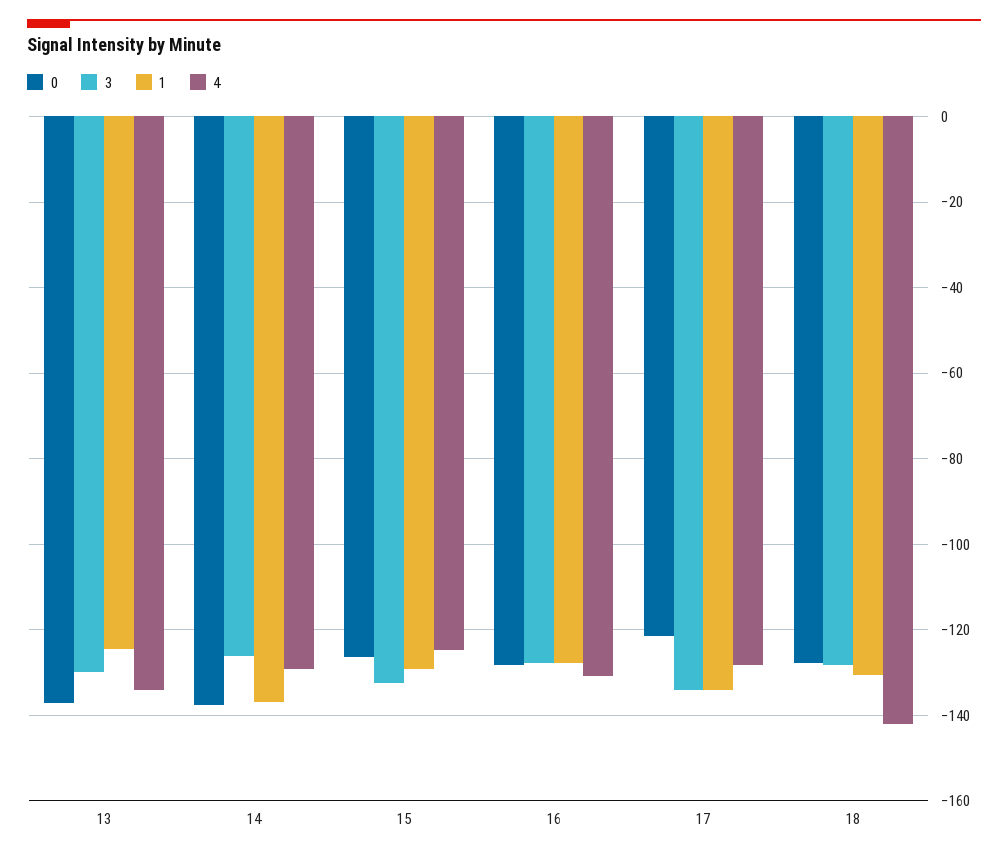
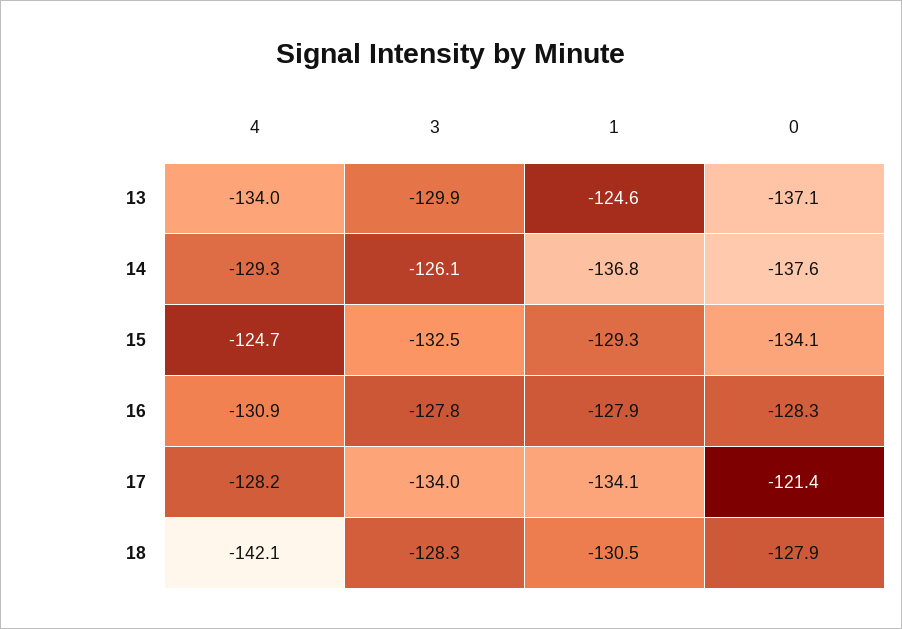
  {
    "0": {
      "13": -137.1,
      "14": -137.6,
-     "15": -126,
+     "15": -134.1,
      "16": -128.3,
      "17": -121.4,
      "18": -127.9
    },
    "3": {
      "13": -129.9,
      "14": -126.1,
      "15": -132.5,
      "16": -127.8,
      "17": -134,
      "18": -128.3
    },
    "1": {
      "13": -124.6,
      "14": -136.8,
      "15": -129.3,
      "16": -127.9,
      "17": -134.1,
      "18": -130.5
    },
    "4": {
      "13": -134,
      "14": -129.3,
      "15": -124.7,
      "16": -130.9,
      "17": -128.2,
      "18": -142.1
    }
  }

